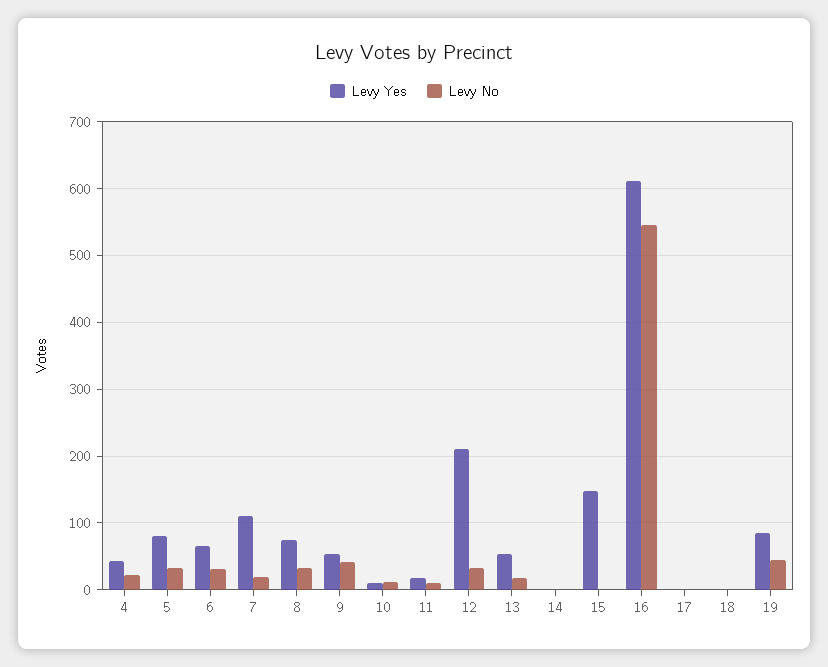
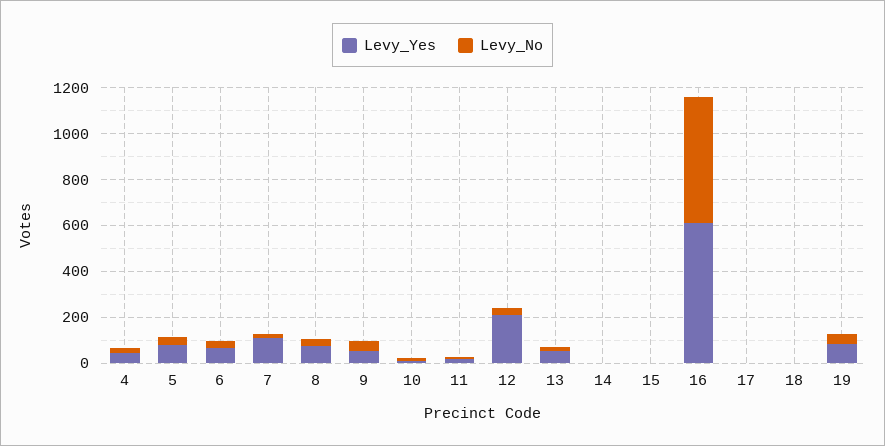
  {
    "Levy Yes": {
      "4": 40,
      "5": 80,
      "6": 70,
      "7": 110,
      "8": 70,
      "9": 50,
      "10": 10,
      "11": 20,
      "12": 210,
      "13": 50,
      "14": 0,
-     "15": 150,
+     "15": 0,
      "16": 610,
      "17": 0,
      "18": 0,
      "19": 90
    },
    "Levy No": {
      "4": 20,
      "5": 30,
      "6": 30,
      "7": 20,
      "8": 30,
      "9": 40,
      "10": 10,
      "11": 10,
      "12": 30,
      "13": 20,
      "14": 0,
      "15": 0,
      "16": 550,
      "17": 0,
      "18": 0,
      "19": 40
    }
  }

